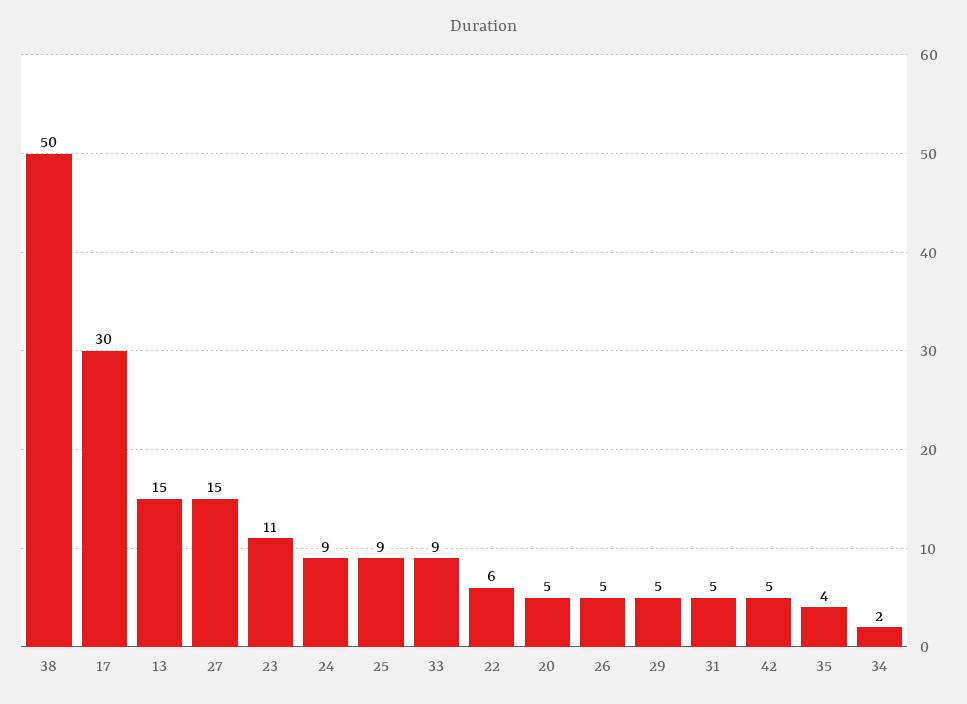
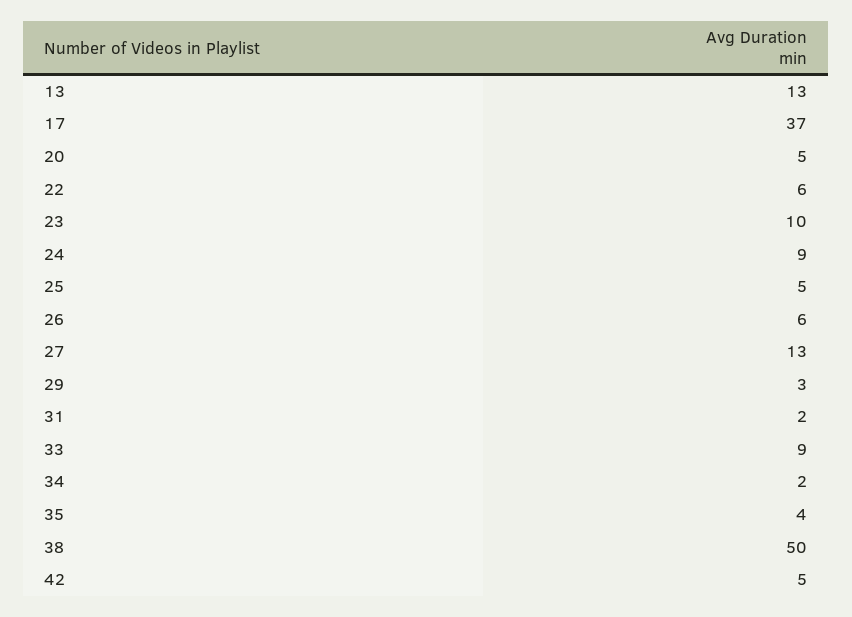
  {
    "38": 50,
-   "17": 30,
+   "17": 37,
-   "13": 15,
+   "13": 13,
-   "27": 15,
+   "27": 13,
-   "23": 11,
+   "23": 10,
    "24": 9,
-   "25": 9,
+   "25": 5,
    "33": 9,
    "22": 6,
    "20": 5,
-   "26": 5,
+   "26": 6,
-   "29": 5,
+   "29": 3,
-   "31": 5,
+   "31": 2,
    "42": 5,
    "35": 4,
    "34": 2
  }

